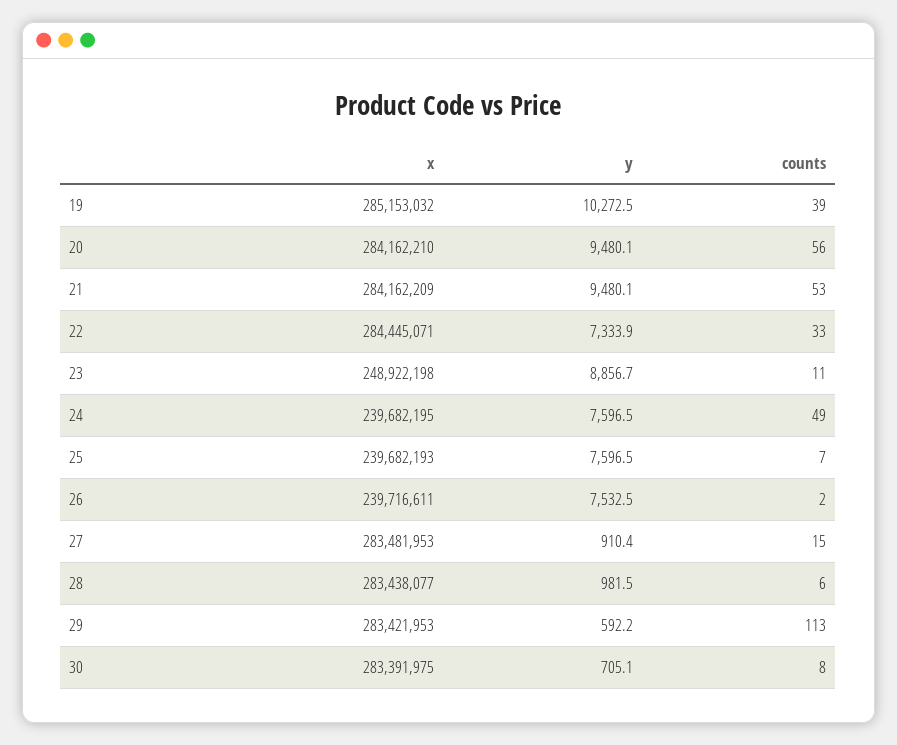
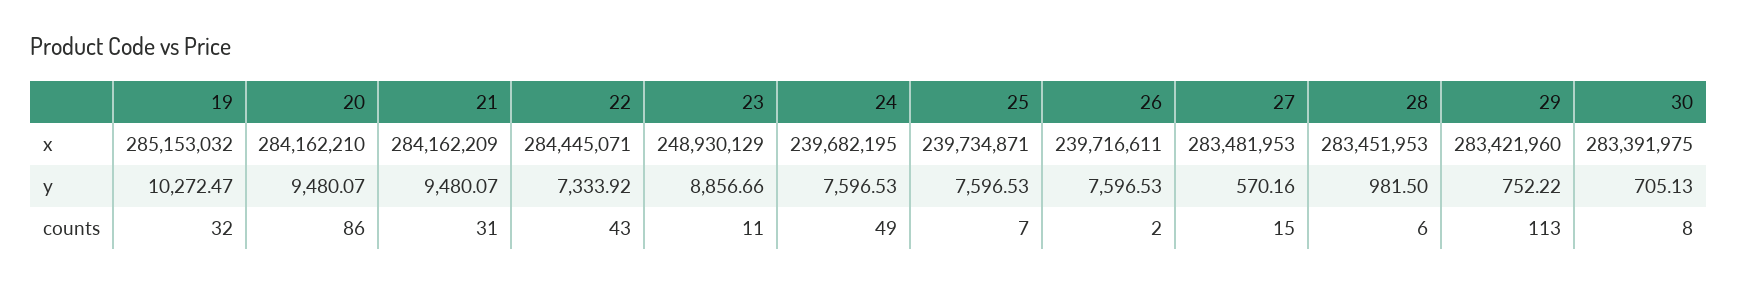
  {
    "x": {
      "19": 285153032,
      "20": 284162210,
      "21": 284162209,
      "22": 284445071,
-     "23": 248922198,
+     "23": 248930129,
      "24": 239682195,
-     "25": 239682193,
+     "25": 239734871,
      "26": 239716611,
      "27": 283481953,
-     "28": 283438077,
+     "28": 283451953,
-     "29": 283421953,
+     "29": 283421960,
      "30": 283391975
    },
    "y": {
      "19": 10272.47,
      "20": 9480.07,
      "21": 9480.07,
      "22": 7333.92,
      "23": 8856.66,
      "24": 7596.53,
      "25": 7596.53,
-     "26": 7532.5,
+     "26": 7596.53,
-     "27": 910.4,
+     "27": 570.16,
      "28": 981.5,
-     "29": 592.2,
+     "29": 752.22,
      "30": 705.13
    },
    "counts": {
-     "19": 39,
+     "19": 32,
-     "20": 56,
+     "20": 86,
-     "21": 53,
+     "21": 31,
-     "22": 33,
+     "22": 43,
      "23": 11,
      "24": 49,
      "25": 7,
      "26": 2,
      "27": 15,
      "28": 6,
      "29": 113,
      "30": 8
    }
  }

